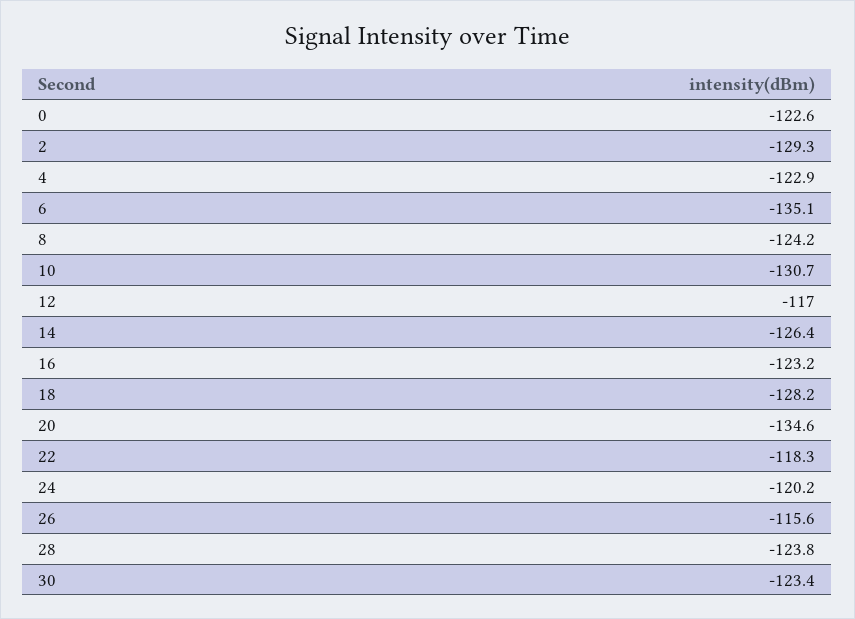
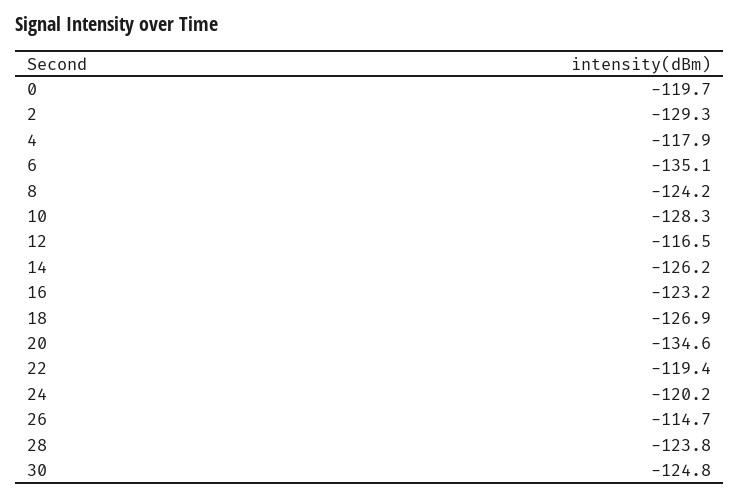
  {
-   "0": -122.6,
+   "0": -119.7,
    "2": -129.3,
-   "4": -122.9,
+   "4": -117.9,
    "6": -135.1,
    "8": -124.2,
-   "10": -130.7,
+   "10": -128.3,
-   "12": -117,
+   "12": -116.5,
-   "14": -126.4,
+   "14": -126.2,
    "16": -123.2,
-   "18": -128.2,
+   "18": -126.9,
    "20": -134.6,
-   "22": -118.3,
+   "22": -119.4,
    "24": -120.2,
-   "26": -115.6,
+   "26": -114.7,
    "28": -123.8,
-   "30": -123.4
+   "30": -124.8
  }

